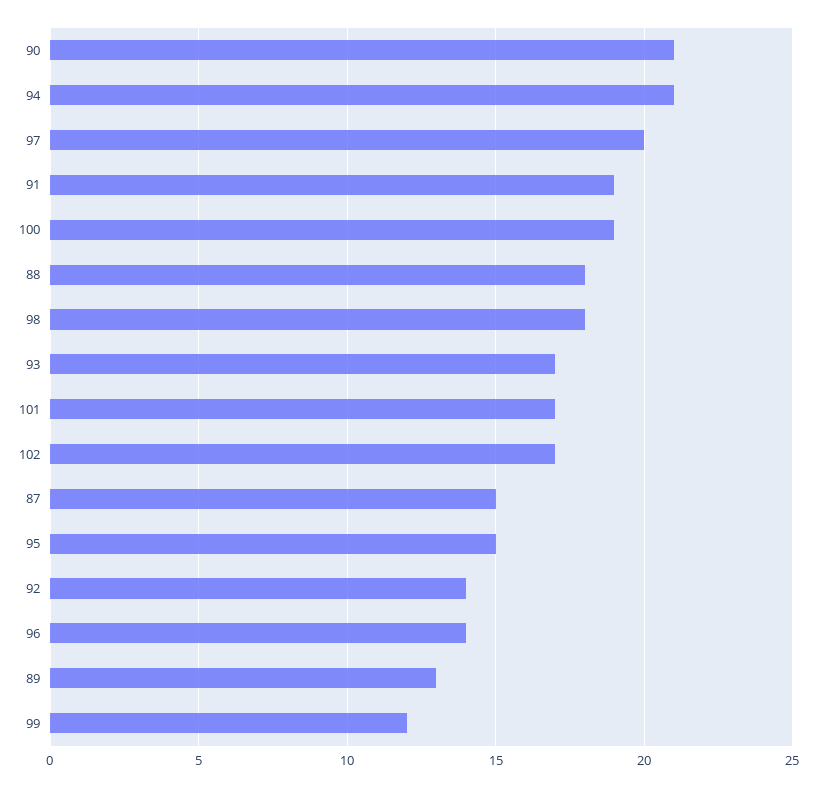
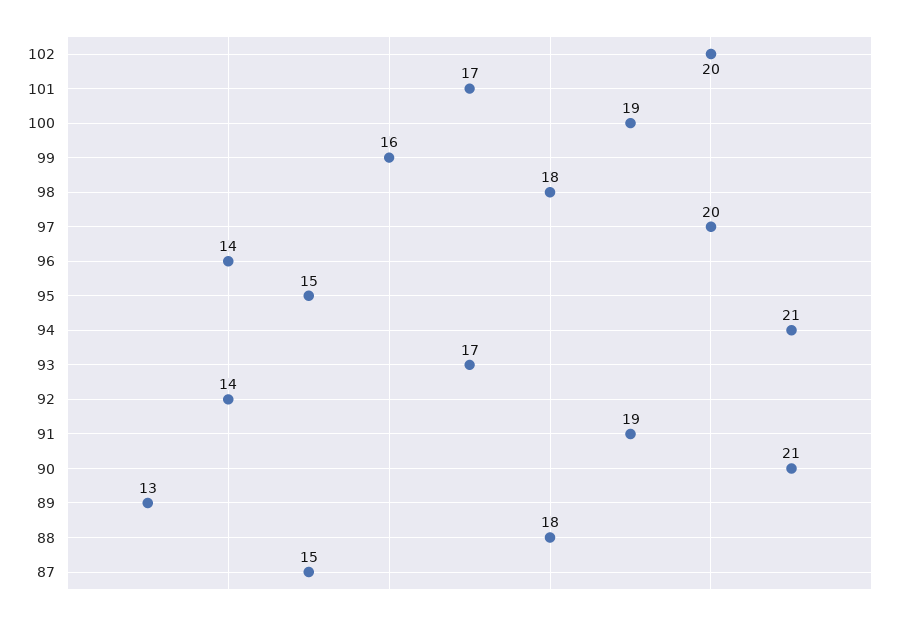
  {
    "90": 21,
    "94": 21,
    "97": 20,
    "91": 19,
    "100": 19,
    "88": 18,
    "98": 18,
    "93": 17,
    "101": 17,
-   "102": 17,
+   "102": 20,
    "87": 15,
    "95": 15,
    "92": 14,
    "96": 14,
    "89": 13,
-   "99": 12
+   "99": 16
  }

